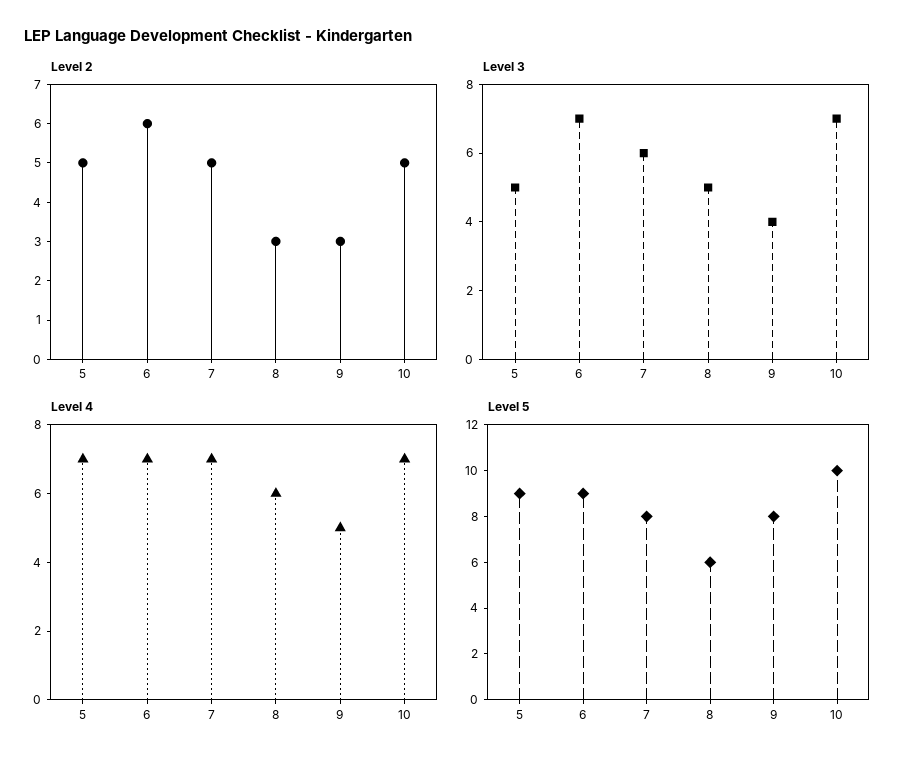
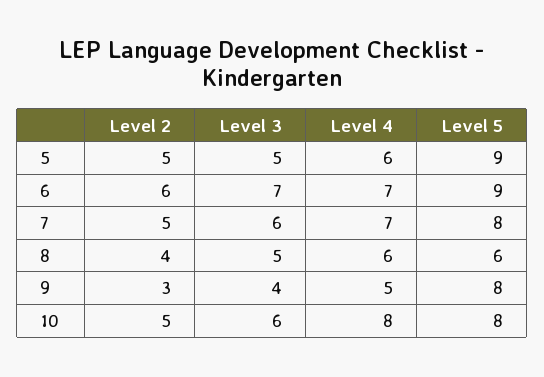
  {
    "Level 2": {
      "5": 5,
      "6": 6,
      "7": 5,
-     "8": 3,
+     "8": 4,
      "9": 3,
      "10": 5
    },
    "Level 3": {
      "5": 5,
      "6": 7,
      "7": 6,
      "8": 5,
      "9": 4,
-     "10": 7
+     "10": 6
    },
    "Level 4": {
-     "5": 7,
+     "5": 6,
      "6": 7,
      "7": 7,
      "8": 6,
      "9": 5,
-     "10": 7
+     "10": 8
    },
    "Level 5": {
      "5": 9,
      "6": 9,
      "7": 8,
      "8": 6,
      "9": 8,
-     "10": 10
+     "10": 8
    }
  }

